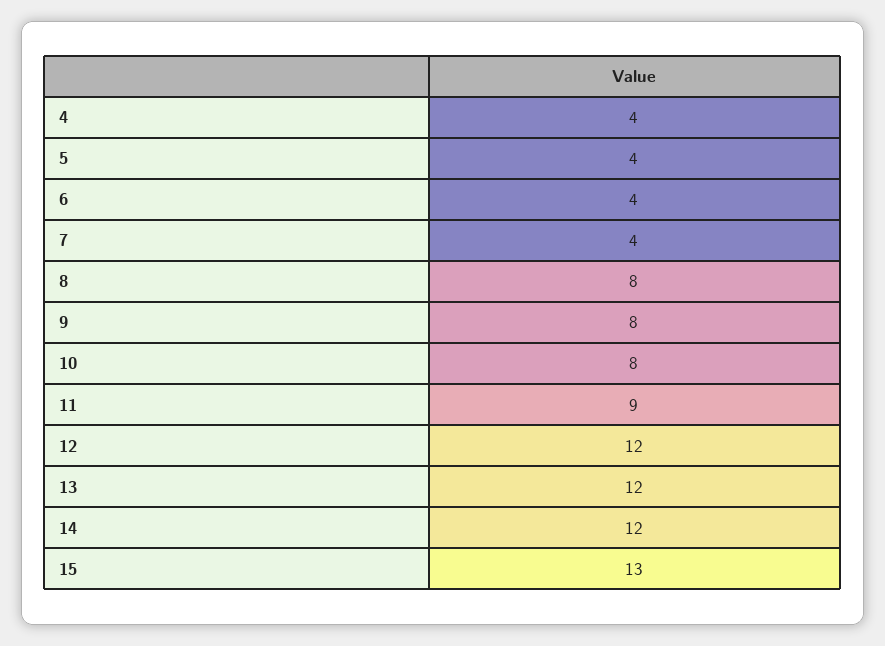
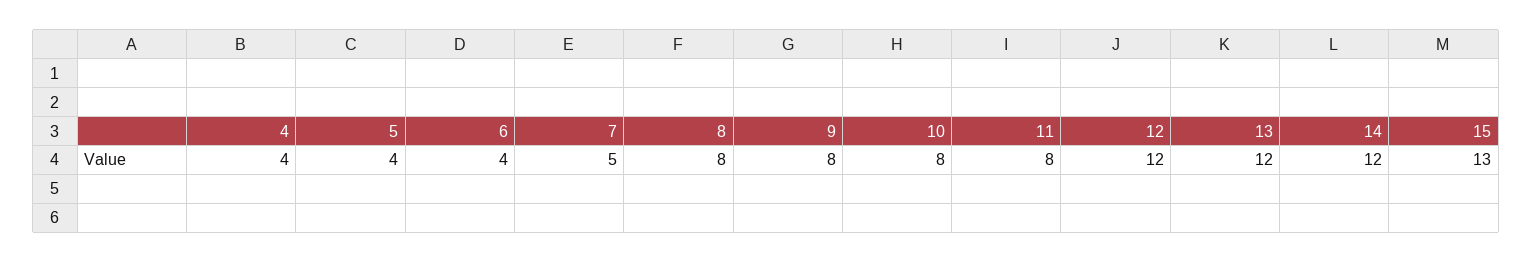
  {
    "4": 4,
    "5": 4,
    "6": 4,
-   "7": 4,
+   "7": 5,
    "8": 8,
    "9": 8,
    "10": 8,
-   "11": 9,
+   "11": 8,
    "12": 12,
    "13": 12,
    "14": 12,
    "15": 13
  }

